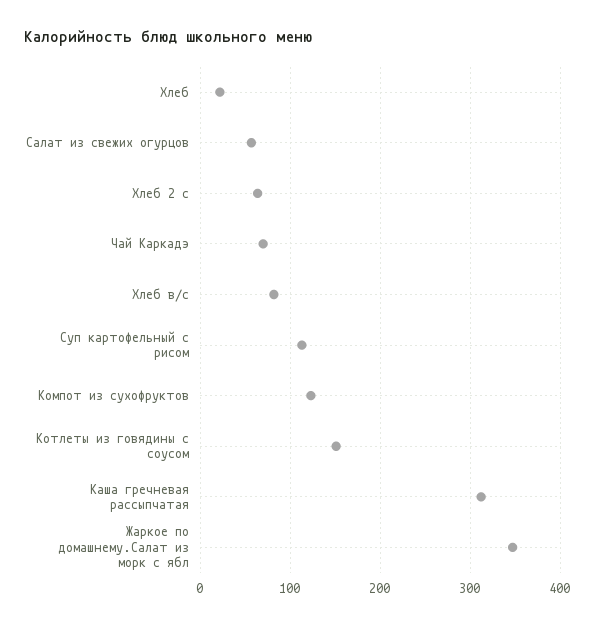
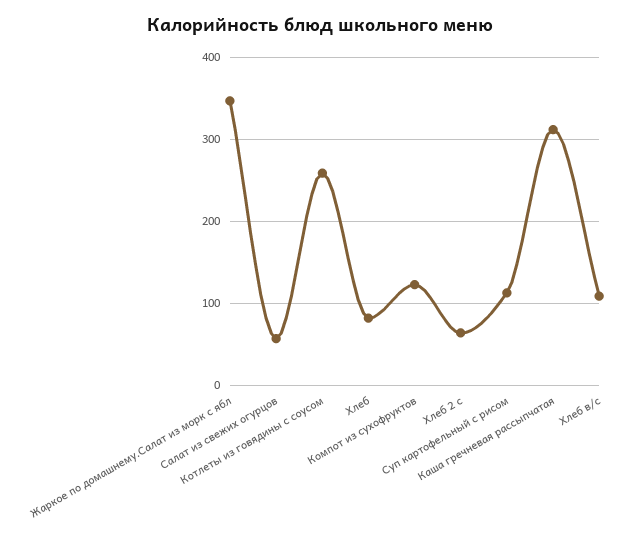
  {
-   "Хлеб": 20,
+   "Хлеб": 80,
    "Салат из свежих огурцов": 60,
    "Хлеб 2 с": 60,
-   "Чай Каркадэ": 70,
-   "Хлеб в/с": 80,
+   "Хлеб в/с": 110,
    "Суп картофельный с рисом": 110,
    "Компот из сухофруктов": 120,
-   "Котлеты из говядины с соусом": 150,
+   "Котлеты из говядины с соусом": 260,
    "Каша гречневая рассыпчатая": 310,
    "Жаркое по домашнему.Салат из морк с ябл": 350
  }

